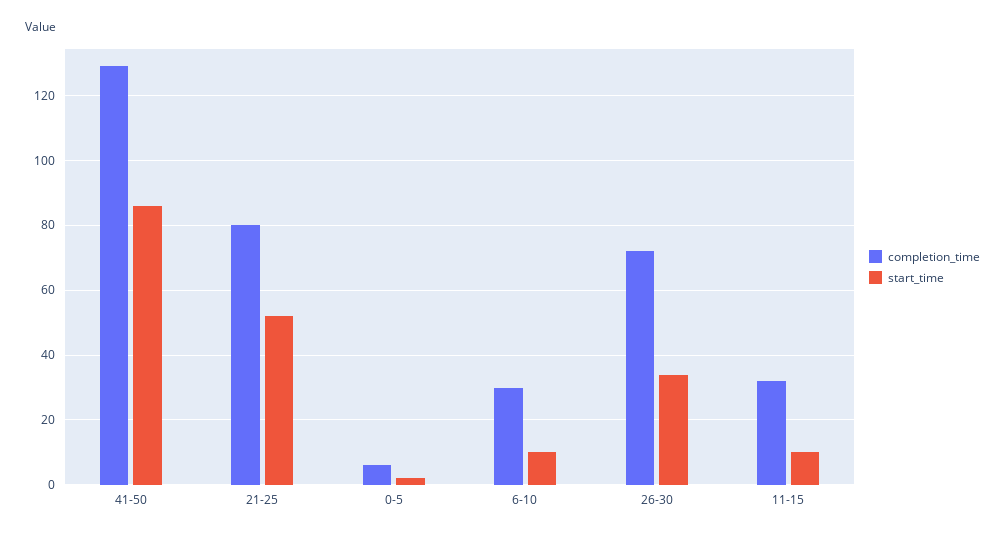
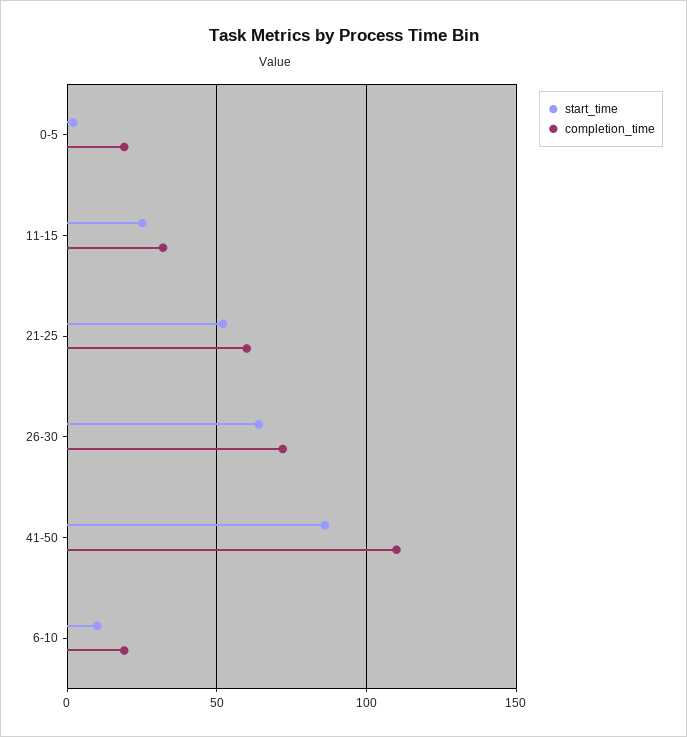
  {
    "completion_time": {
-     "41-50": 130,
+     "41-50": 110,
-     "21-25": 80,
+     "21-25": 60,
-     "0-5": 5,
+     "0-5": 20,
-     "6-10": 30,
+     "6-10": 20,
      "26-30": 70,
      "11-15": 30
    },
    "start_time": {
      "41-50": 85,
      "21-25": 50,
      "0-5": 0,
      "6-10": 10,
-     "26-30": 35,
+     "26-30": 65,
-     "11-15": 10
+     "11-15": 25
    }
  }

